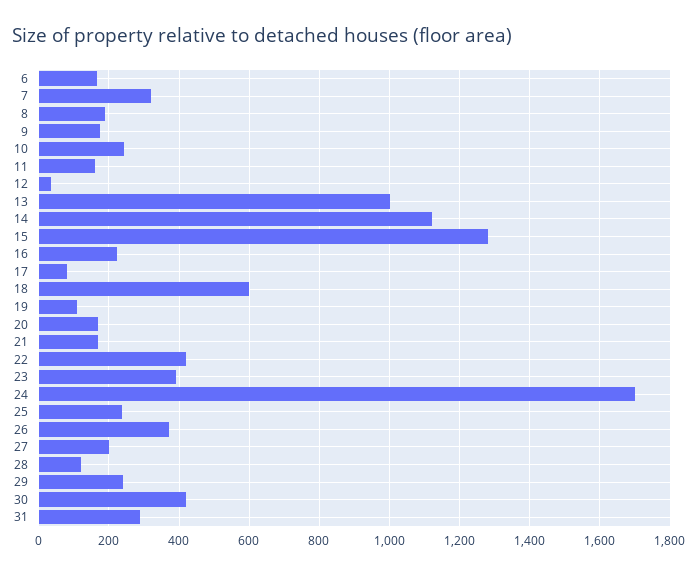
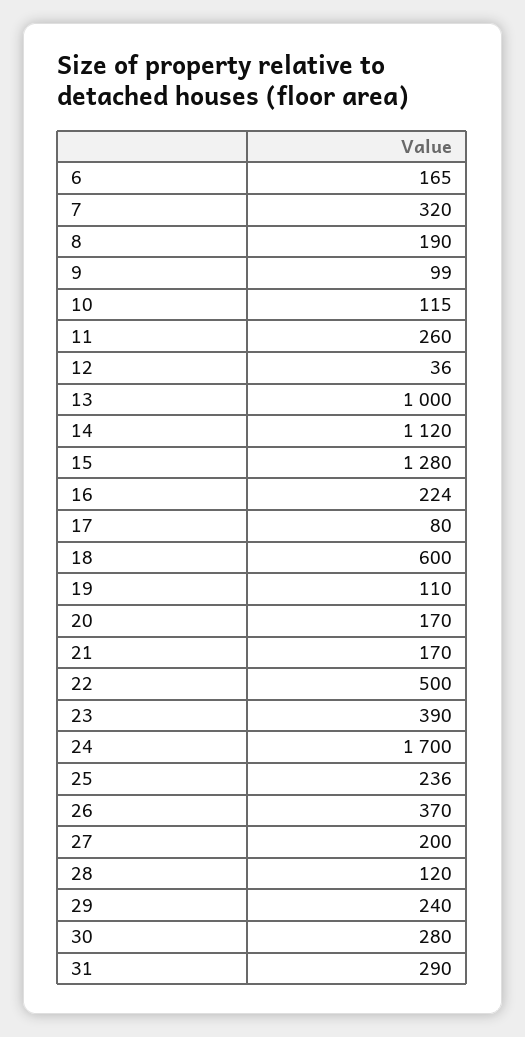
  {
    "6": 165,
    "7": 320,
    "8": 190,
-   "9": 180,
+   "9": 99,
-   "10": 240,
+   "10": 115,
-   "11": 160,
+   "11": 260,
    "12": 36,
    "13": 1000,
    "14": 1120,
    "15": 1280,
    "16": 224,
    "17": 80,
    "18": 600,
    "19": 110,
    "20": 170,
    "21": 170,
-   "22": 420,
+   "22": 500,
    "23": 390,
    "24": 1700,
    "25": 236,
    "26": 370,
    "27": 200,
    "28": 120,
    "29": 240,
-   "30": 420,
+   "30": 280,
    "31": 290
  }

